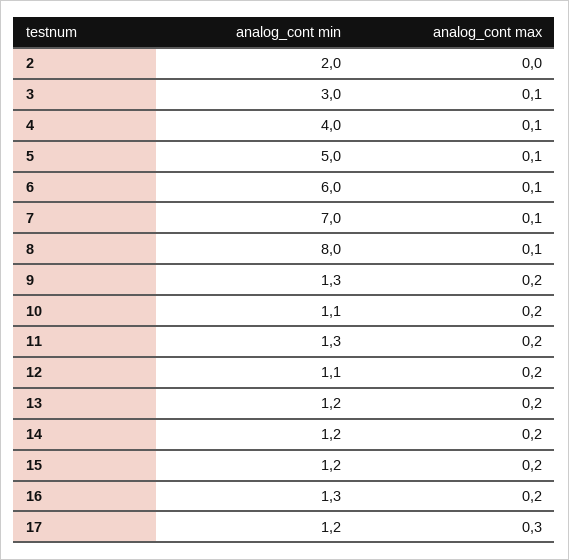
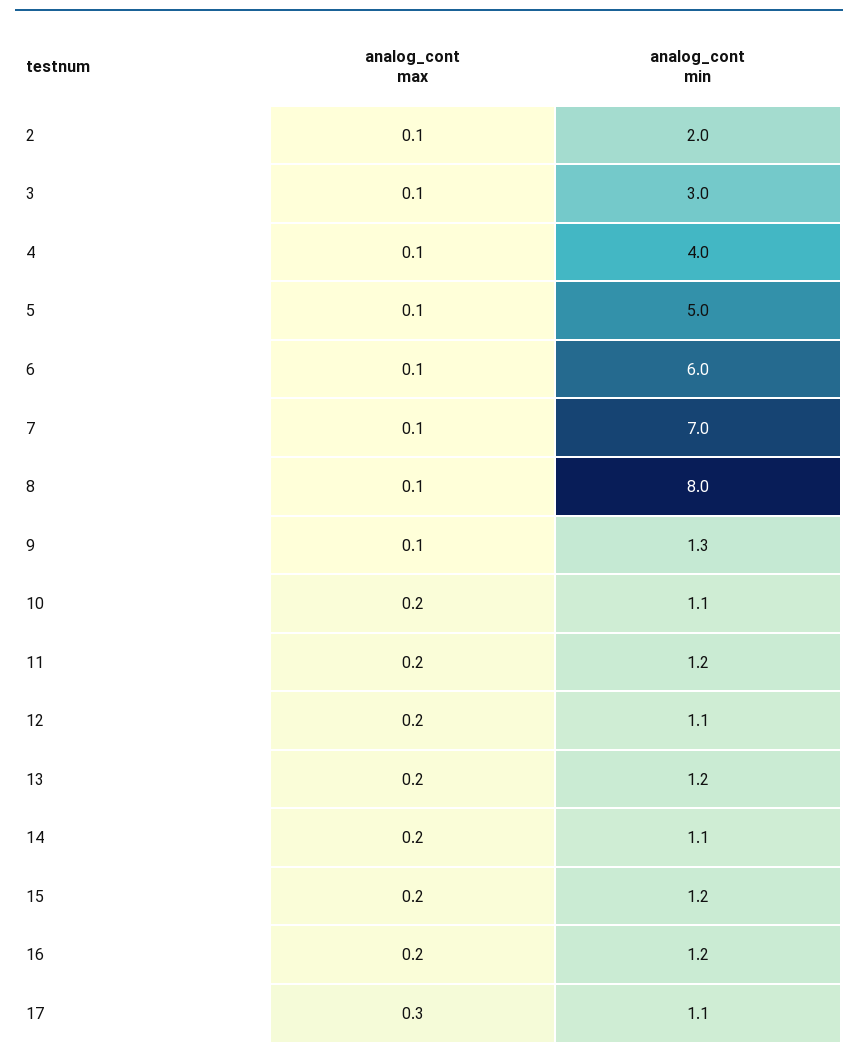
  {
    "analog_cont min": {
      "2": 2,
      "3": 3,
      "4": 4,
      "5": 5,
      "6": 6,
      "7": 7,
      "8": 8,
      "9": 1.3,
      "10": 1.1,
-     "11": 1.3,
+     "11": 1.2,
      "12": 1.1,
      "13": 1.2,
-     "14": 1.2,
+     "14": 1.1,
      "15": 1.2,
-     "16": 1.3,
+     "16": 1.2,
-     "17": 1.2
+     "17": 1.1
    },
    "analog_cont max": {
-     "2": 0,
+     "2": 0.1,
      "3": 0.1,
      "4": 0.1,
      "5": 0.1,
      "6": 0.1,
      "7": 0.1,
      "8": 0.1,
-     "9": 0.2,
+     "9": 0.1,
      "10": 0.2,
      "11": 0.2,
      "12": 0.2,
      "13": 0.2,
      "14": 0.2,
      "15": 0.2,
      "16": 0.2,
      "17": 0.3
    }
  }

